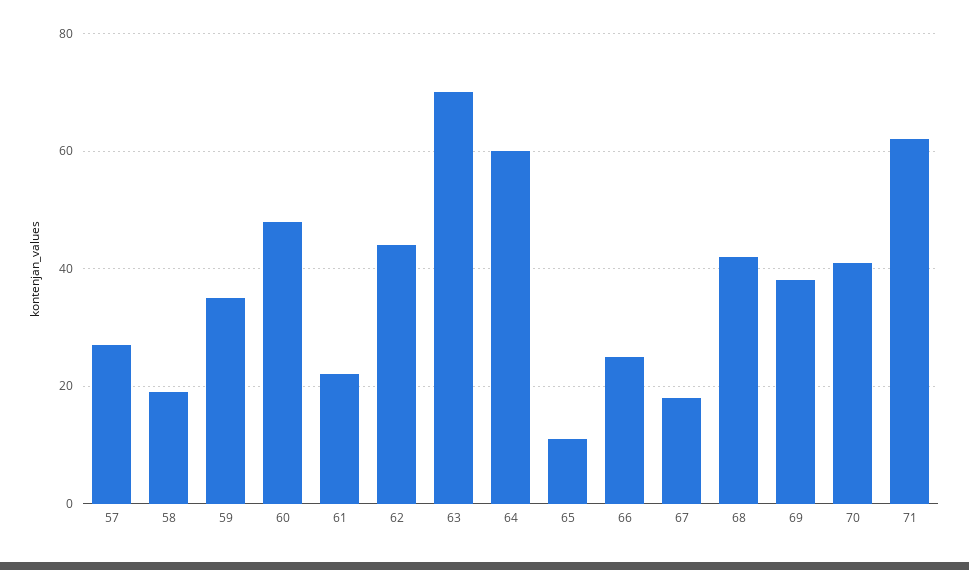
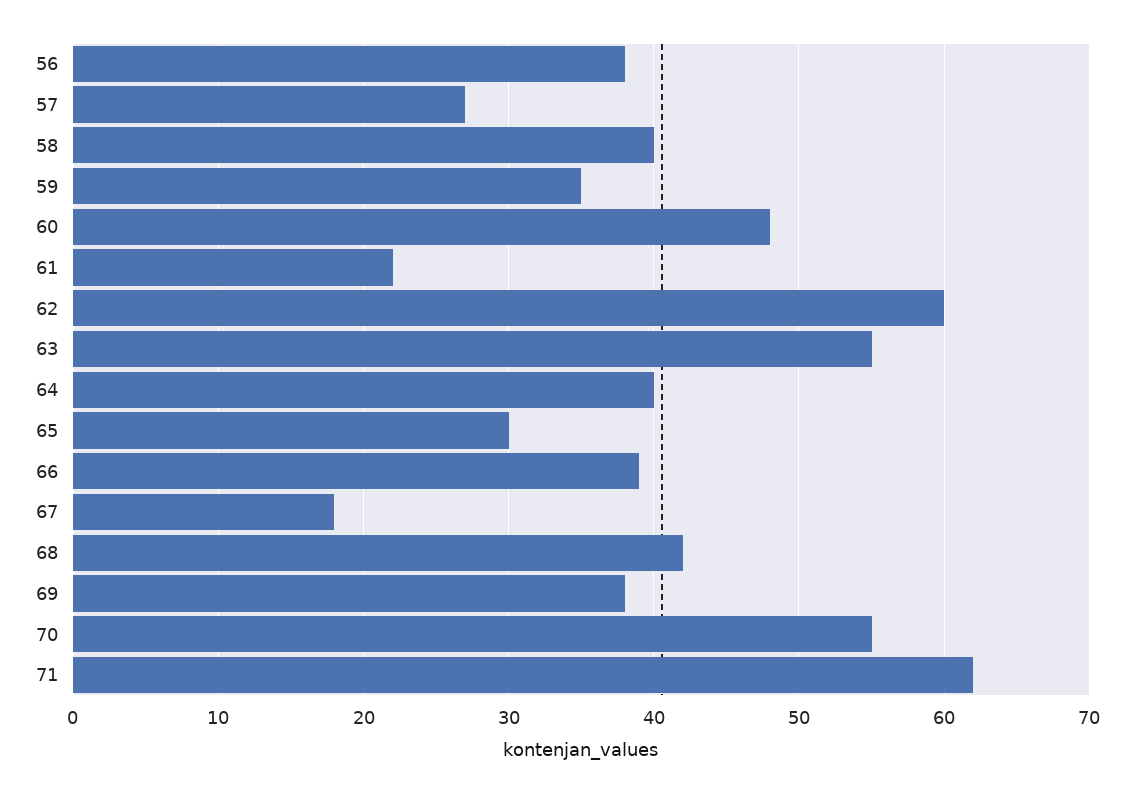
  {
    "57": 27,
-   "58": 20,
+   "58": 40,
    "59": 35,
    "60": 48,
    "61": 22,
-   "62": 45,
+   "62": 60,
-   "63": 70,
+   "63": 55,
-   "64": 60,
+   "64": 40,
-   "65": 10,
+   "65": 30,
-   "66": 25,
+   "66": 39,
    "67": 18,
    "68": 42,
    "69": 38,
-   "70": 40,
+   "70": 55,
-   "71": 62
+   "71": 62,
+   "56": 38
  }

